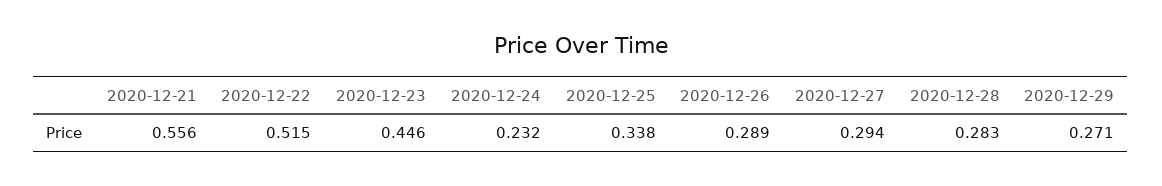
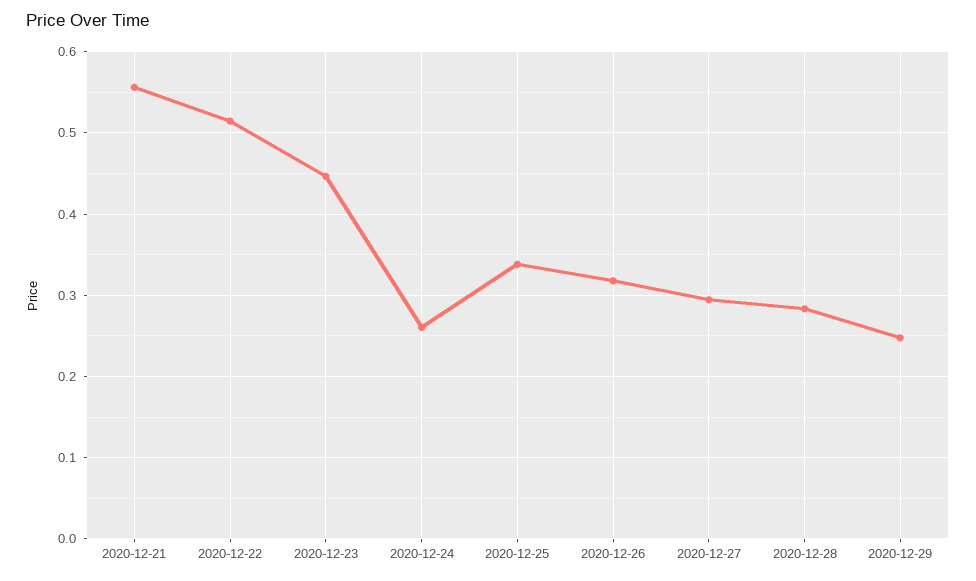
  {
    "2020-12-21": 0.556,
    "2020-12-22": 0.515,
    "2020-12-23": 0.446,
-   "2020-12-24": 0.232,
+   "2020-12-24": 0.26,
    "2020-12-25": 0.338,
-   "2020-12-26": 0.289,
+   "2020-12-26": 0.32,
    "2020-12-27": 0.294,
    "2020-12-28": 0.283,
-   "2020-12-29": 0.271
+   "2020-12-29": 0.25
  }

